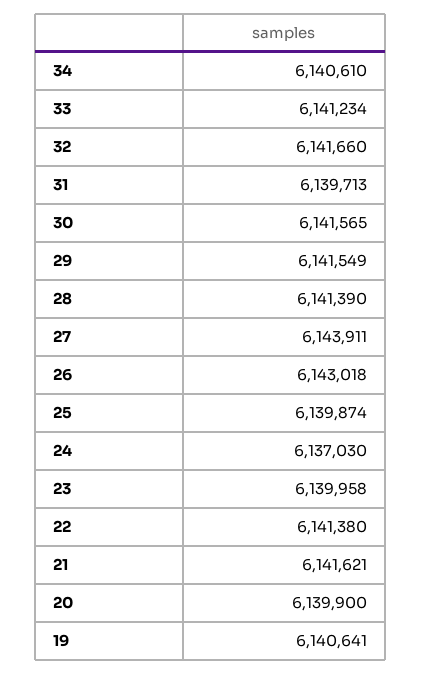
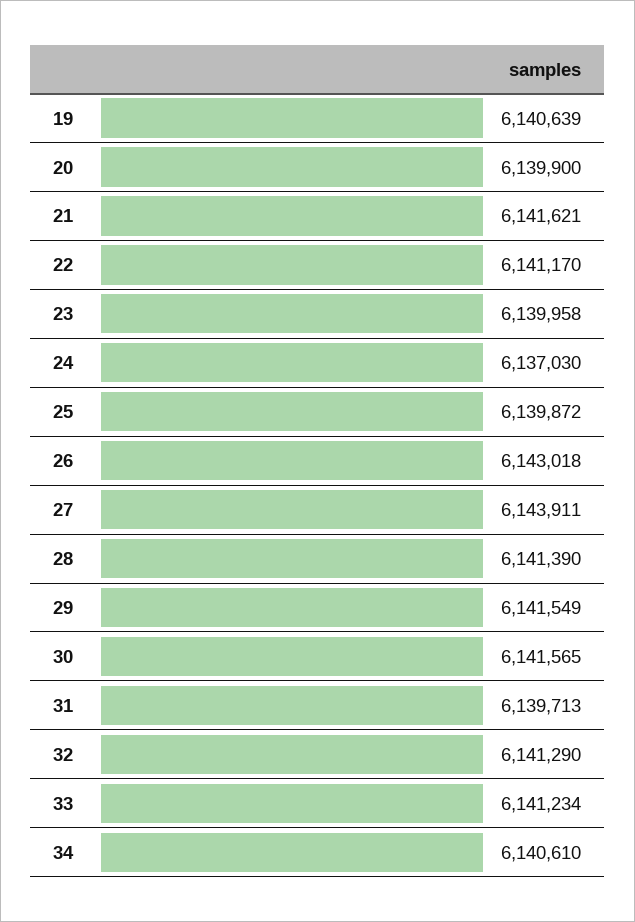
  {
    "34": 6140610,
    "33": 6141234,
-   "32": 6141660,
+   "32": 6141290,
    "31": 6139713,
    "30": 6141565,
    "29": 6141549,
    "28": 6141390,
    "27": 6143911,
    "26": 6143018,
-   "25": 6139874,
+   "25": 6139872,
    "24": 6137030,
    "23": 6139958,
-   "22": 6141380,
+   "22": 6141170,
    "21": 6141621,
    "20": 6139900,
-   "19": 6140641
+   "19": 6140639
  }

